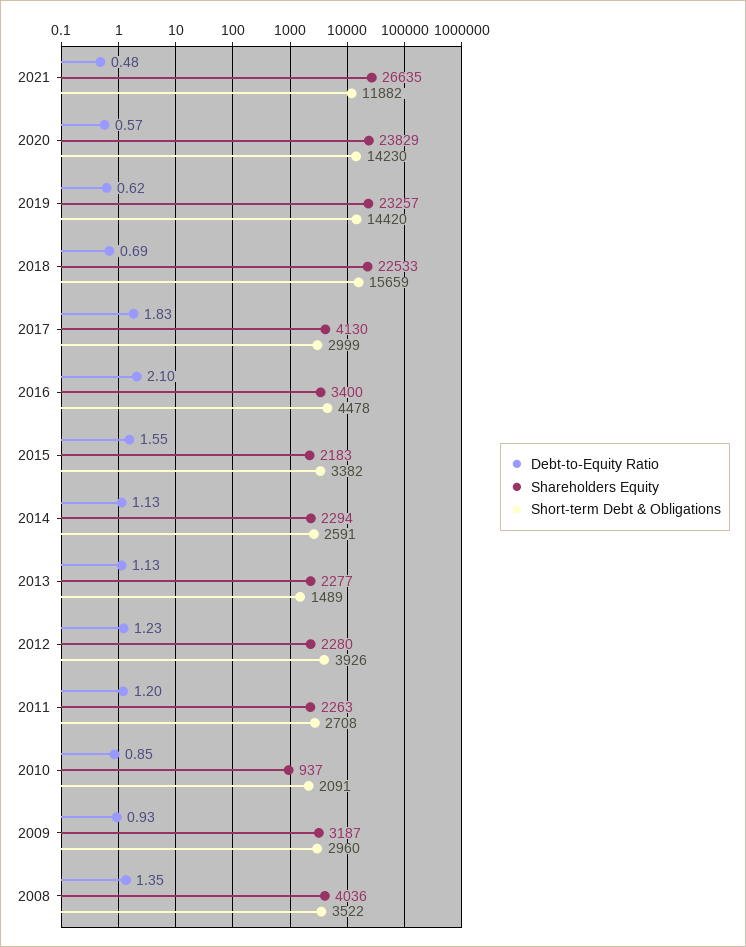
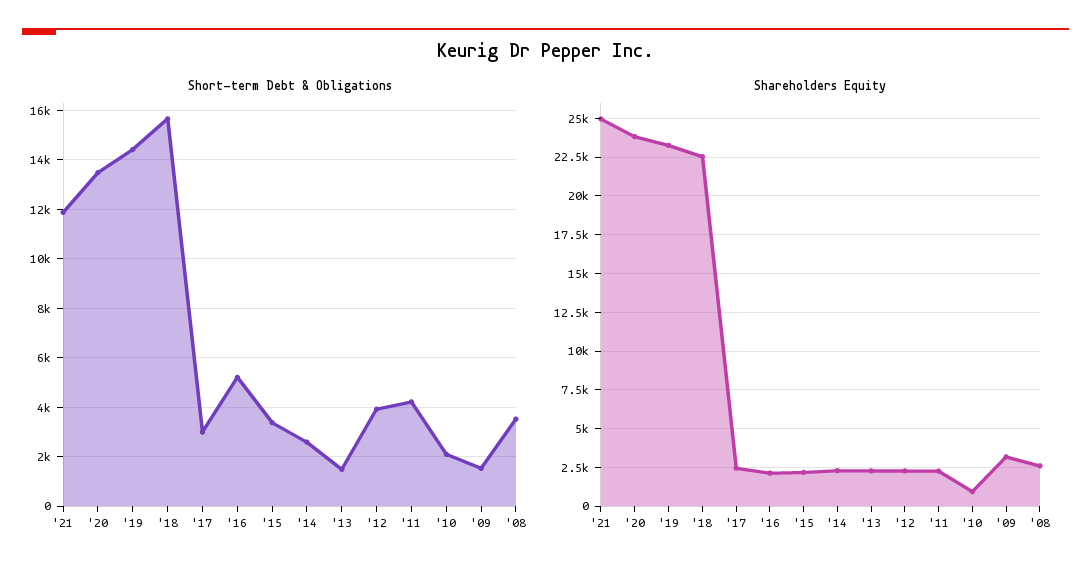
  {
-   "Debt-to-Equity Ratio": {
-     "2021": 0.48,
-     "2020": 0.57,
-     "2019": 0.62,
-     "2018": 0.69,
-     "2017": 1.83,
-     "2016": 2.1,
-     "2015": 1.55,
-     "2014": 1.13,
-     "2013": 1.13,
-     "2012": 1.23,
-     "2011": 1.2,
-     "2010": 0.85,
-     "2009": 0.93,
-     "2008": 1.35
-   },
    "Shareholders Equity": {
-     "2021": 26635,
+     "2021": 25000,
      "2020": 23829,
      "2019": 23257,
      "2018": 22533,
-     "2017": 4130,
+     "2017": 2500,
-     "2016": 3400,
+     "2016": 2000,
      "2015": 2183,
      "2014": 2294,
      "2013": 2277,
      "2012": 2280,
      "2011": 2263,
      "2010": 937,
      "2009": 3187,
-     "2008": 4036
+     "2008": 2500
    },
    "Short-term Debt & Obligations": {
      "2021": 11882,
-     "2020": 14230,
+     "2020": 13500,
      "2019": 14420,
      "2018": 15659,
      "2017": 2999,
-     "2016": 4478,
+     "2016": 5250,
      "2015": 3382,
      "2014": 2591,
      "2013": 1489,
      "2012": 3926,
-     "2011": 2708,
+     "2011": 4250,
      "2010": 2091,
-     "2009": 2960,
+     "2009": 1500,
      "2008": 3522
    }
  }

